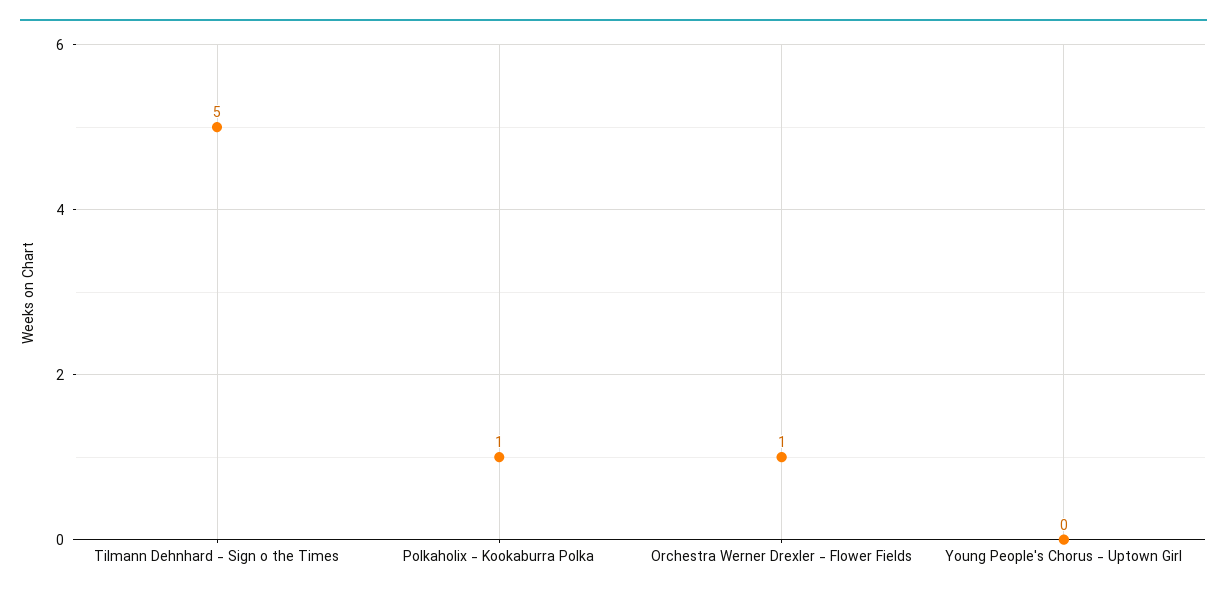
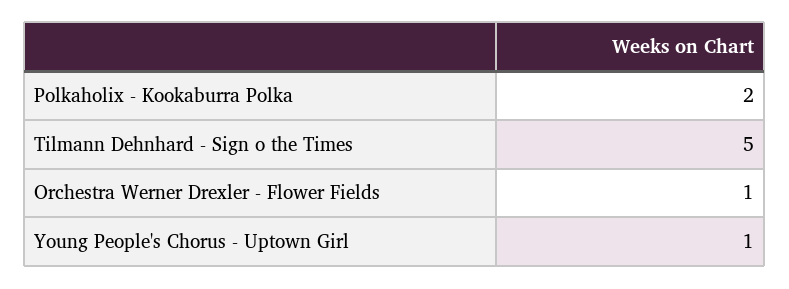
  {
    "Tilmann Dehnhard - Sign o the Times": 5,
-   "Polkaholix - Kookaburra Polka": 1,
+   "Polkaholix - Kookaburra Polka": 2,
    "Orchestra Werner Drexler - Flower Fields": 1,
-   "Young People's Chorus - Uptown Girl": 0
+   "Young People's Chorus - Uptown Girl": 1
  }

